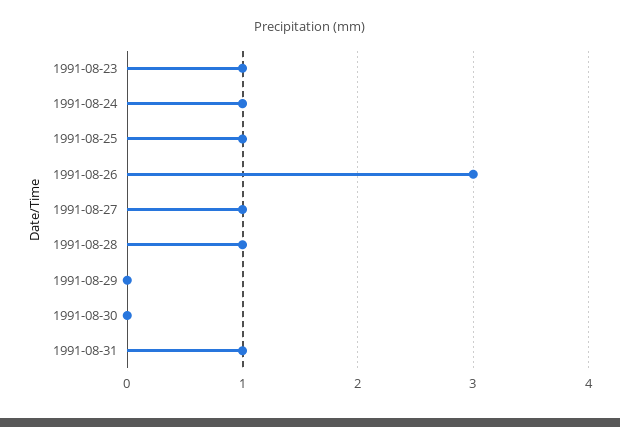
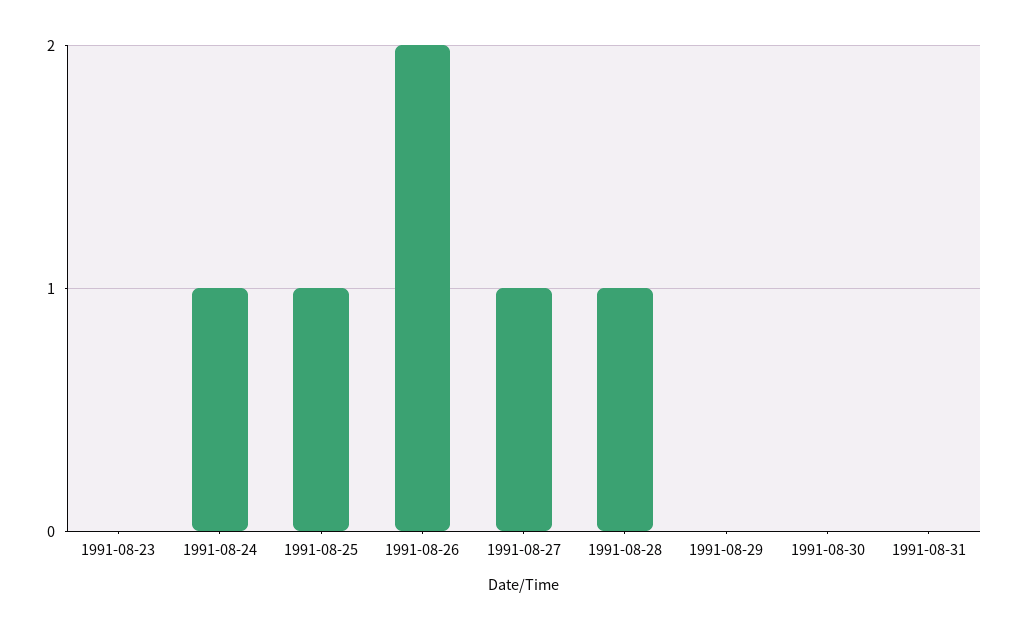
  {
-   "1991-08-23": 1,
+   "1991-08-23": 0,
    "1991-08-24": 1,
    "1991-08-25": 1,
-   "1991-08-26": 3,
+   "1991-08-26": 2,
    "1991-08-27": 1,
    "1991-08-28": 1,
    "1991-08-29": 0,
    "1991-08-30": 0,
-   "1991-08-31": 1
+   "1991-08-31": 0
  }

